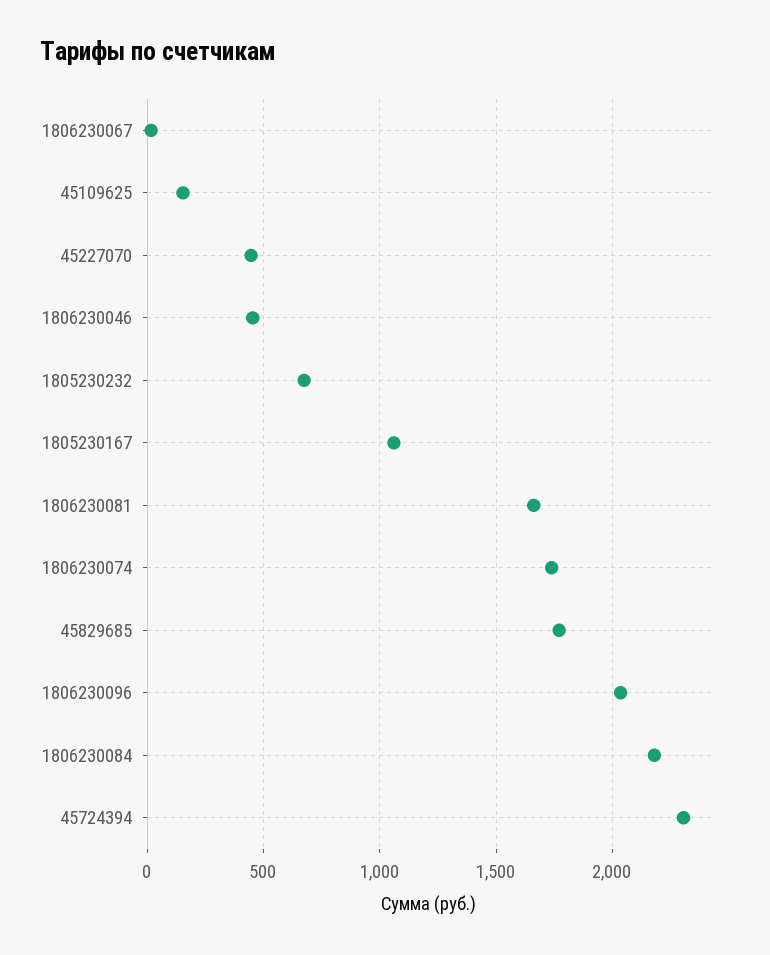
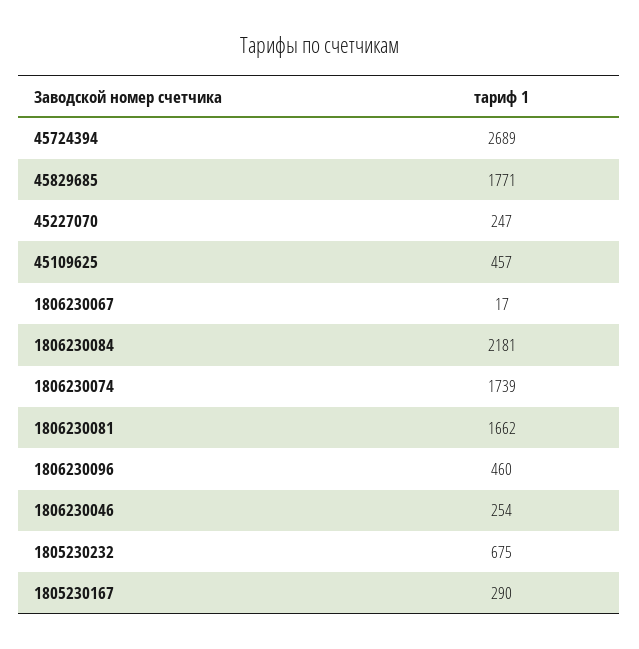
  {
    "1806230067": 17,
-   "45109625": 150,
+   "45109625": 457,
-   "45227070": 450,
+   "45227070": 247,
-   "1806230046": 450,
+   "1806230046": 254,
    "1805230232": 675,
-   "1805230167": 1050,
+   "1805230167": 290,
    "1806230081": 1662,
    "1806230074": 1739,
    "45829685": 1771,
-   "1806230096": 2050,
+   "1806230096": 460,
    "1806230084": 2181,
-   "45724394": 2300
+   "45724394": 2689
  }

